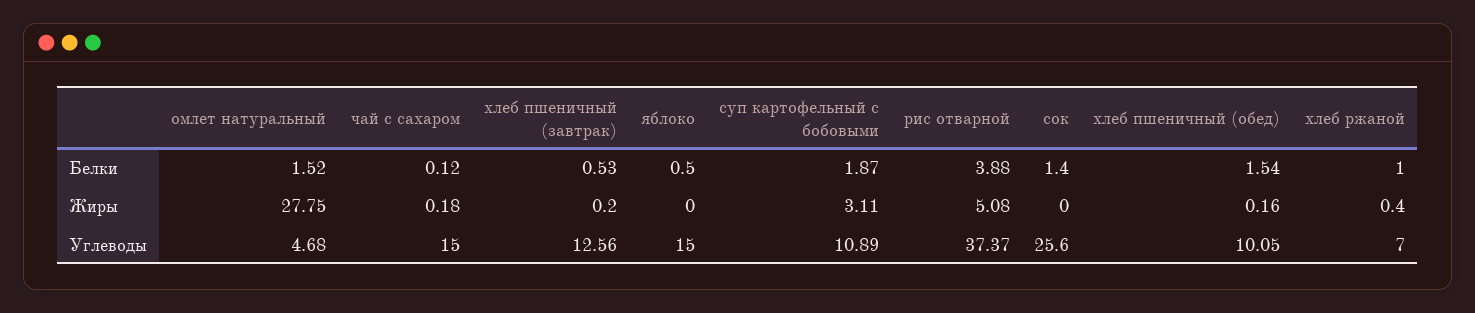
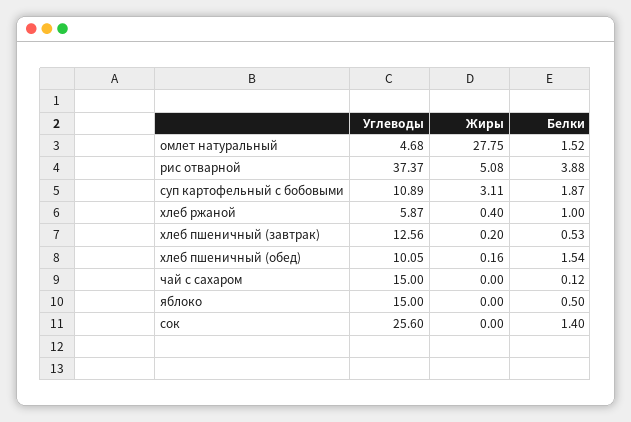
  {
    "омлет натуральный": {
      "Белки": 1.52,
      "Жиры": 27.75,
      "Углеводы": 4.68
    },
    "чай с сахаром": {
      "Белки": 0.12,
-     "Жиры": 0.18,
+     "Жиры": 0,
      "Углеводы": 15
    },
    "хлеб пшеничный (завтрак)": {
      "Белки": 0.53,
      "Жиры": 0.2,
      "Углеводы": 12.56
    },
    "яблоко": {
      "Белки": 0.5,
      "Жиры": 0,
      "Углеводы": 15
    },
    "суп картофельный с бобовыми": {
      "Белки": 1.87,
      "Жиры": 3.11,
      "Углеводы": 10.89
    },
    "рис отварной": {
      "Белки": 3.88,
      "Жиры": 5.08,
      "Углеводы": 37.37
    },
    "сок": {
      "Белки": 1.4,
      "Жиры": 0,
      "Углеводы": 25.6
    },
    "хлеб пшеничный (обед)": {
      "Белки": 1.54,
      "Жиры": 0.16,
      "Углеводы": 10.05
    },
    "хлеб ржаной": {
      "Белки": 1,
      "Жиры": 0.4,
-     "Углеводы": 7
+     "Углеводы": 5.87
    }
  }

